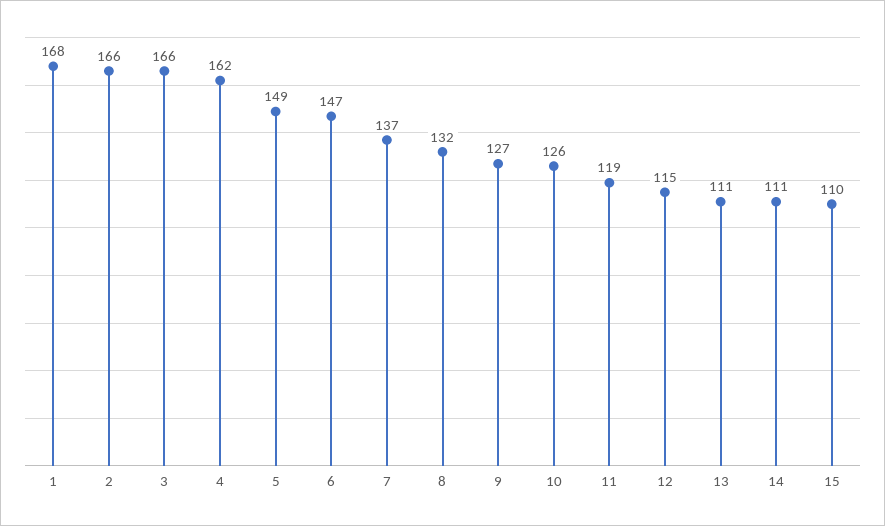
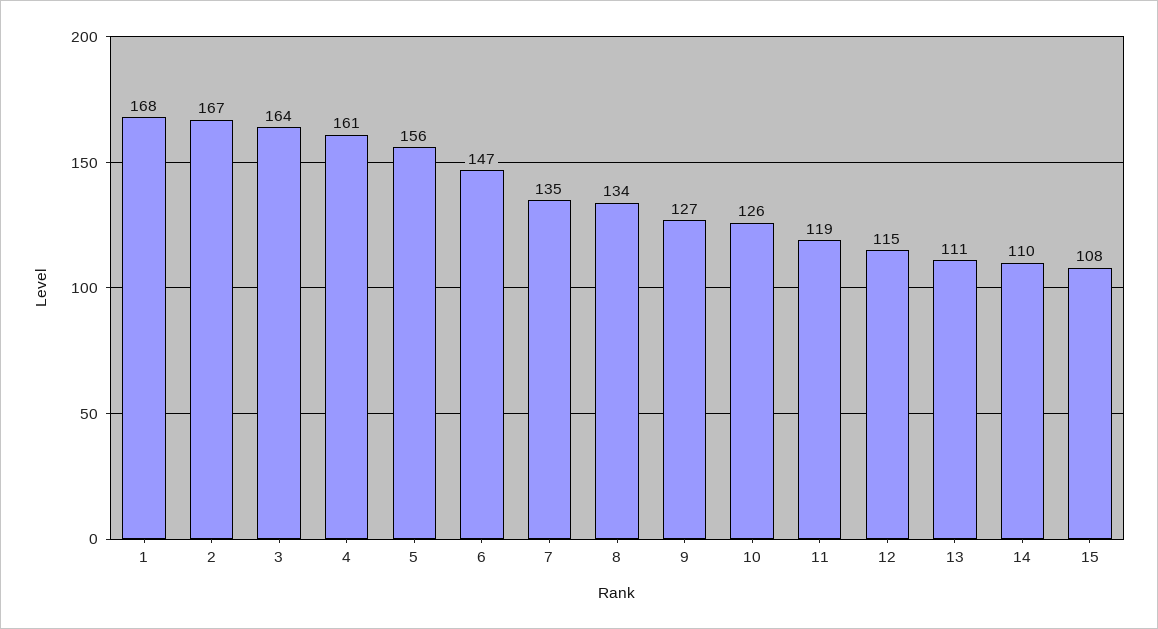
  {
    "1": 168,
-   "2": 166,
+   "2": 167,
-   "3": 166,
+   "3": 164,
-   "4": 162,
+   "4": 161,
-   "5": 149,
+   "5": 156,
    "6": 147,
-   "7": 137,
+   "7": 135,
-   "8": 132,
+   "8": 134,
    "9": 127,
    "10": 126,
    "11": 119,
    "12": 115,
    "13": 111,
-   "14": 111,
+   "14": 110,
-   "15": 110
+   "15": 108
  }

